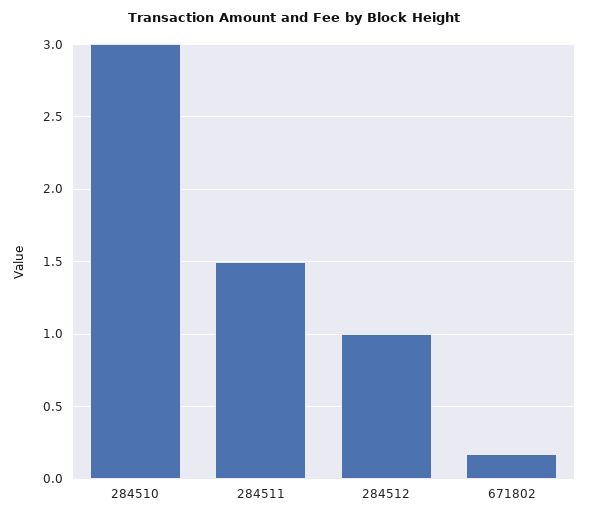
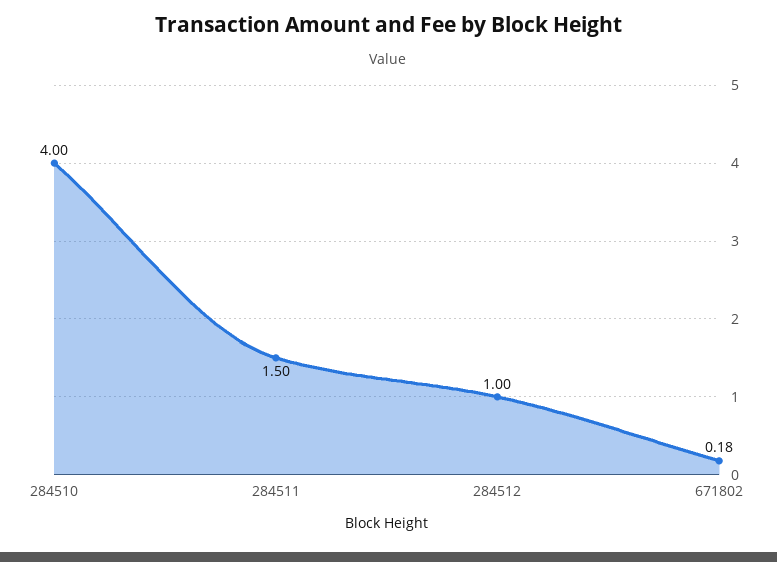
  {
-   "284510": 3,
+   "284510": 4,
    "284511": 1.5,
    "284512": 1,
    "671802": 0.18
  }

